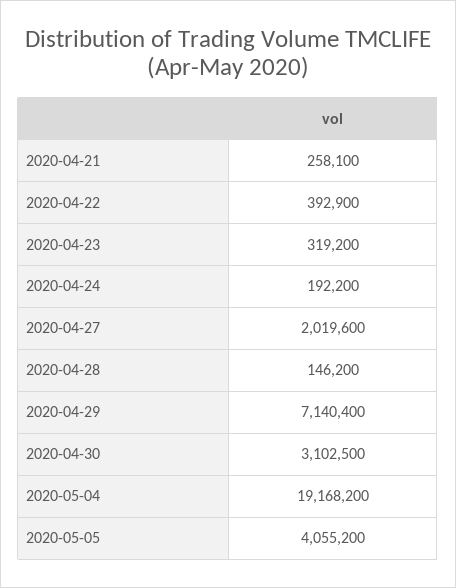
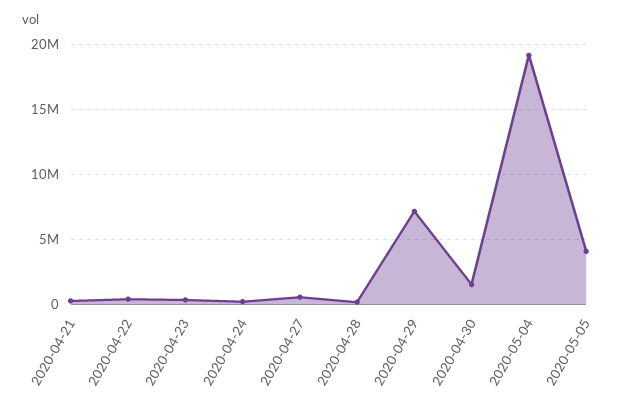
  {
    "2020-04-21": 258100,
    "2020-04-22": 392900,
    "2020-04-23": 319200,
    "2020-04-24": 192200,
-   "2020-04-27": 2019600,
+   "2020-04-27": 500000,
    "2020-04-28": 146200,
    "2020-04-29": 7140400,
-   "2020-04-30": 3102500,
+   "2020-04-30": 1500000,
    "2020-05-04": 19168200,
    "2020-05-05": 4055200
  }

